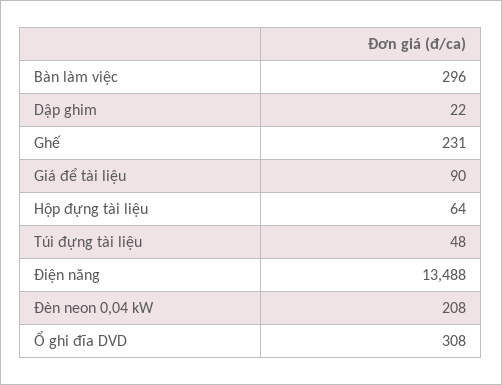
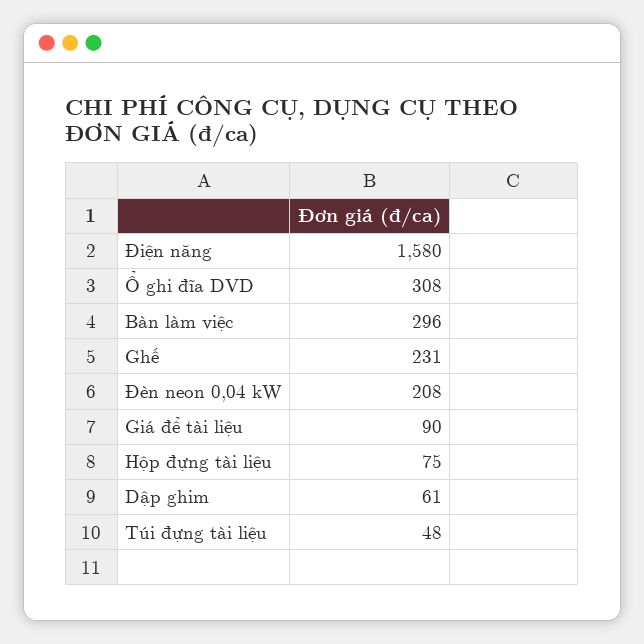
  {
    "Bàn làm việc": 296,
-   "Dập ghim": 22,
+   "Dập ghim": 61,
    "Ghế": 231,
    "Giá để tài liệu": 90,
-   "Hộp đựng tài liệu": 64,
+   "Hộp đựng tài liệu": 75,
    "Túi đựng tài liệu": 48,
-   "Điện năng": 13488,
+   "Điện năng": 1580,
    "Đèn neon 0,04 kW": 208,
    "Ổ ghi đĩa DVD": 308
  }

